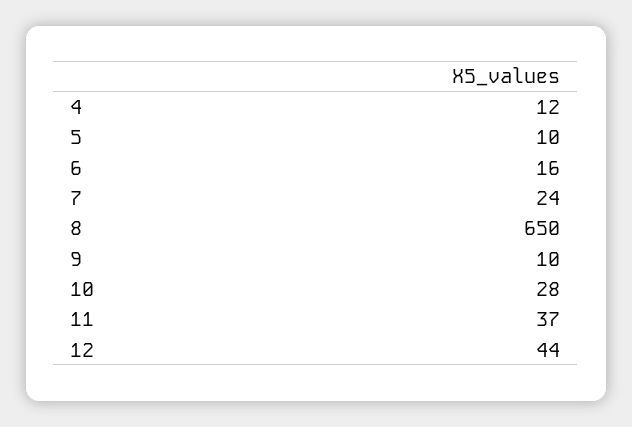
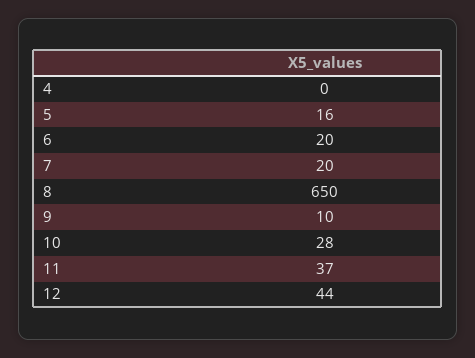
  {
-   "4": 12,
+   "4": 0,
-   "5": 10,
+   "5": 16,
-   "6": 16,
+   "6": 20,
-   "7": 24,
+   "7": 20,
    "8": 650,
    "9": 10,
    "10": 28,
    "11": 37,
    "12": 44
  }

